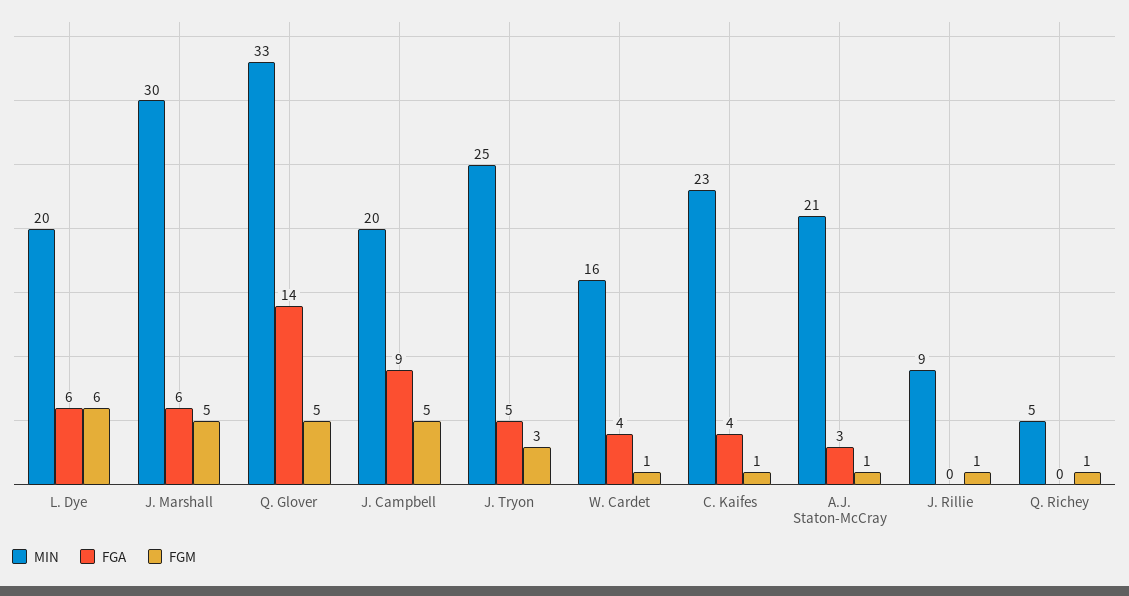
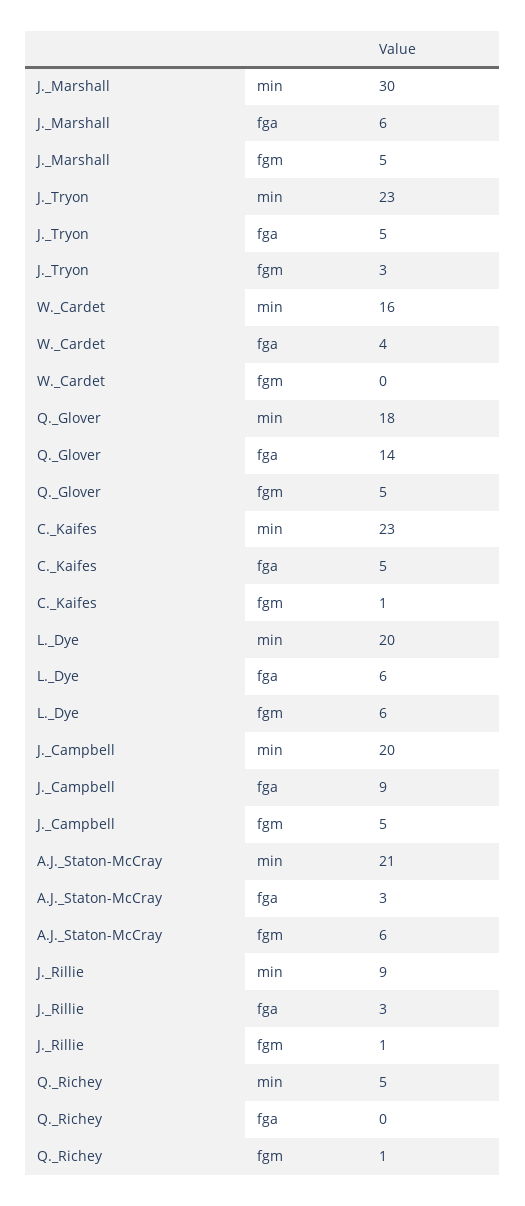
  {
    "MIN": {
      "L. Dye": 20,
      "J. Marshall": 30,
-     "Q. Glover": 33,
+     "Q. Glover": 18,
      "J. Campbell": 20,
-     "J. Tryon": 25,
+     "J. Tryon": 23,
      "W. Cardet": 16,
      "C. Kaifes": 23,
      "A.J. Staton-McCray": 21,
      "J. Rillie": 9,
      "Q. Richey": 5
    },
    "FGA": {
      "L. Dye": 6,
      "J. Marshall": 6,
      "Q. Glover": 14,
      "J. Campbell": 9,
      "J. Tryon": 5,
      "W. Cardet": 4,
-     "C. Kaifes": 4,
+     "C. Kaifes": 5,
      "A.J. Staton-McCray": 3,
-     "J. Rillie": 0,
+     "J. Rillie": 3,
      "Q. Richey": 0
    },
    "FGM": {
      "L. Dye": 6,
      "J. Marshall": 5,
      "Q. Glover": 5,
      "J. Campbell": 5,
      "J. Tryon": 3,
-     "W. Cardet": 1,
+     "W. Cardet": 0,
      "C. Kaifes": 1,
-     "A.J. Staton-McCray": 1,
+     "A.J. Staton-McCray": 6,
      "J. Rillie": 1,
      "Q. Richey": 1
    }
  }

